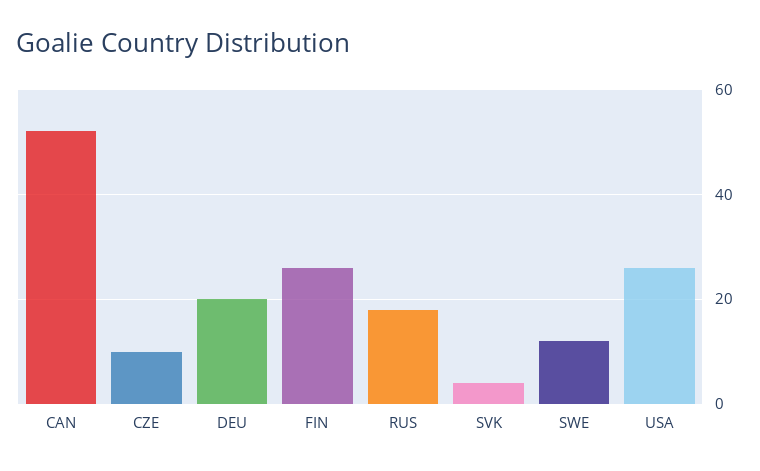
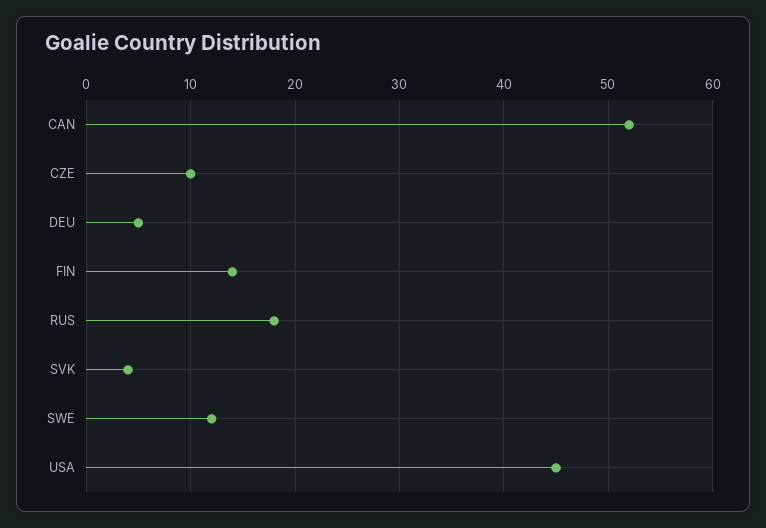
  {
    "CAN": 52,
    "CZE": 10,
-   "DEU": 20,
+   "DEU": 5,
-   "FIN": 25,
+   "FIN": 14,
    "RUS": 18,
    "SVK": 4,
    "SWE": 12,
-   "USA": 25
+   "USA": 45
  }

